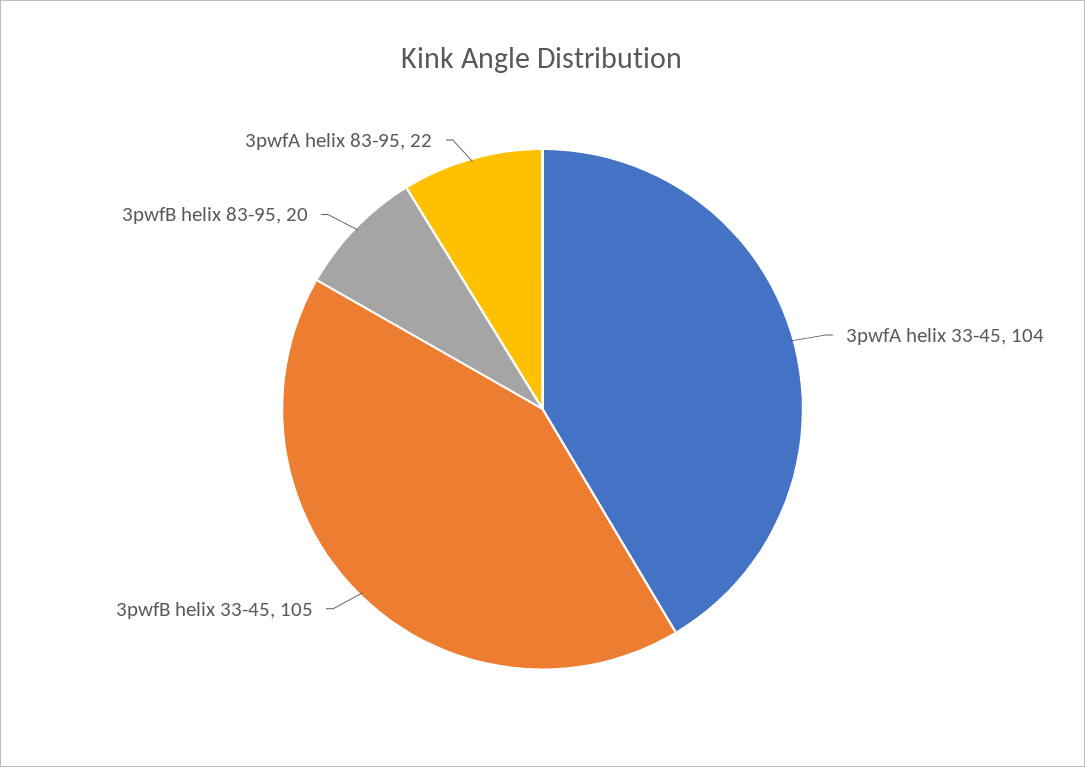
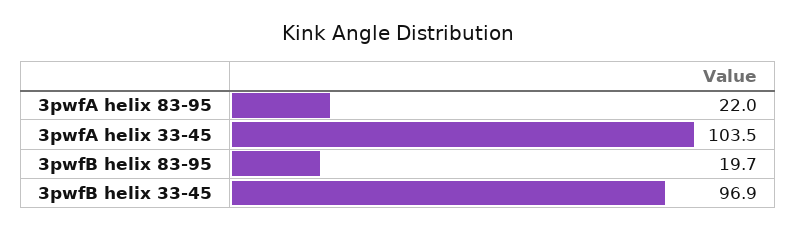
  {
    "3pwfA helix 33-45": 103.5,
-   "3pwfB helix 33-45": 105,
+   "3pwfB helix 33-45": 96.9,
    "3pwfB helix 83-95": 19.7,
    "3pwfA helix 83-95": 22
  }

